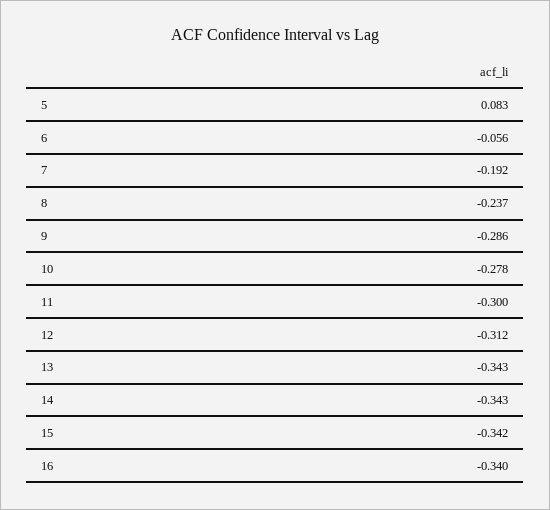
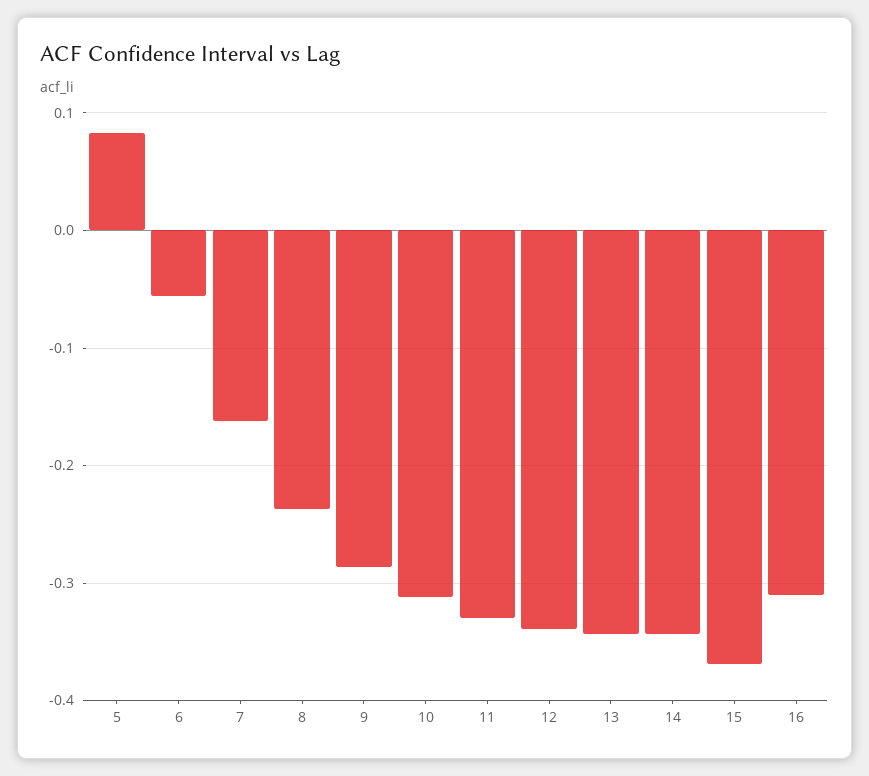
  {
    "5": 0.083,
    "6": -0.056,
-   "7": -0.192,
+   "7": -0.16,
    "8": -0.237,
    "9": -0.286,
-   "10": -0.278,
+   "10": -0.31,
-   "11": -0.3,
+   "11": -0.33,
-   "12": -0.312,
+   "12": -0.34,
    "13": -0.343,
    "14": -0.343,
-   "15": -0.342,
+   "15": -0.37,
-   "16": -0.34
+   "16": -0.31
  }

